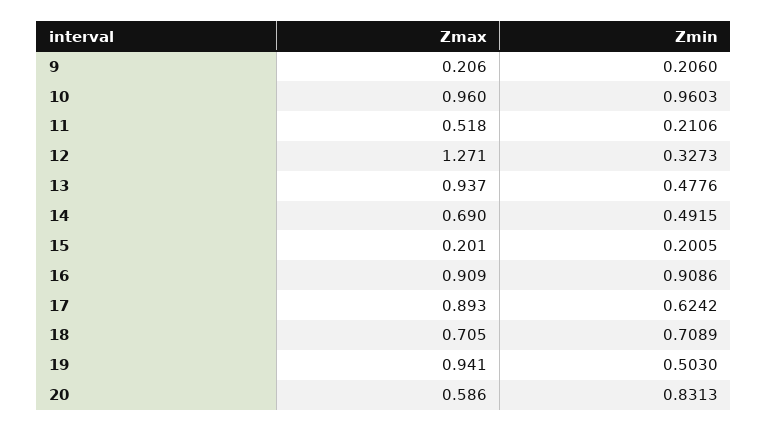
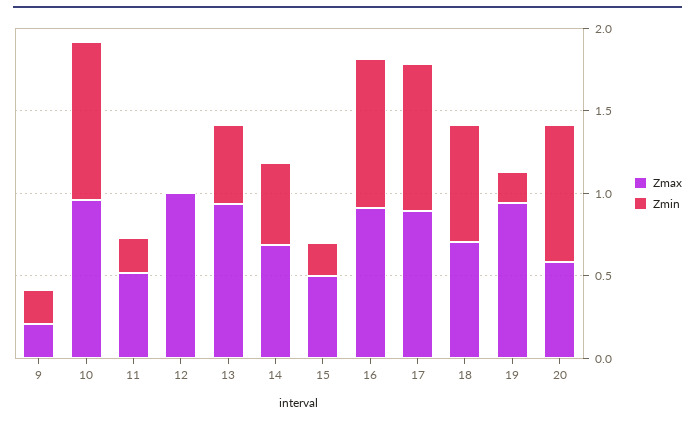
  {
    "Zmax": {
      "9": 0.206,
      "10": 0.96,
      "11": 0.518,
-     "12": 1.271,
+     "12": 1,
      "13": 0.937,
      "14": 0.69,
-     "15": 0.201,
+     "15": 0.5,
      "16": 0.909,
      "17": 0.893,
      "18": 0.705,
      "19": 0.941,
      "20": 0.586
    },
    "Zmin": {
      "9": 0.206,
      "10": 0.9603,
      "11": 0.2106,
-     "12": 0.3273,
+     "12": 0,
      "13": 0.4776,
      "14": 0.4915,
      "15": 0.2005,
      "16": 0.9086,
-     "17": 0.6242,
+     "17": 0.9,
      "18": 0.7089,
-     "19": 0.503,
+     "19": 0.2,
      "20": 0.8313
    }
  }

